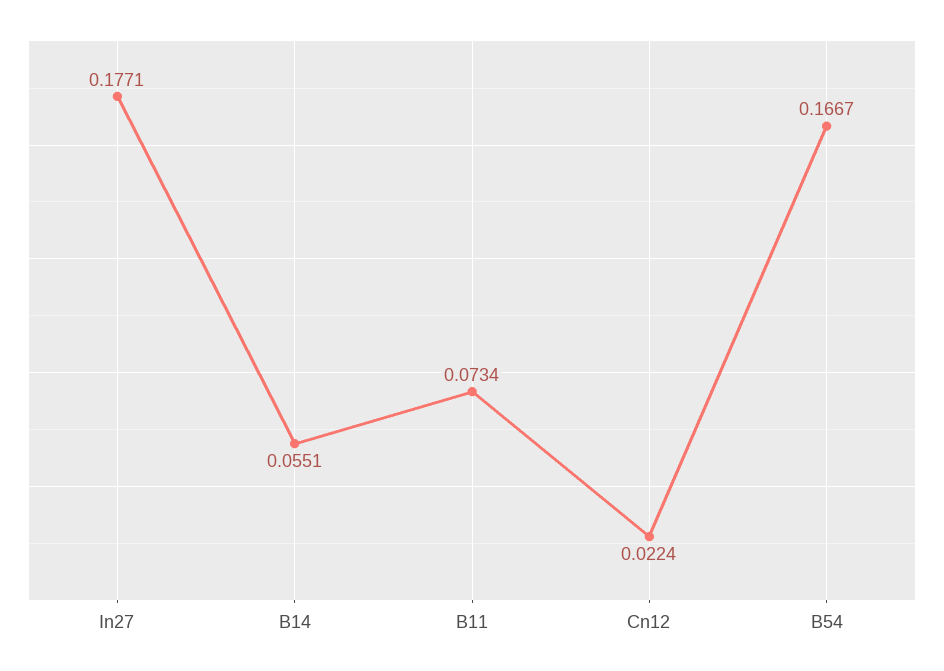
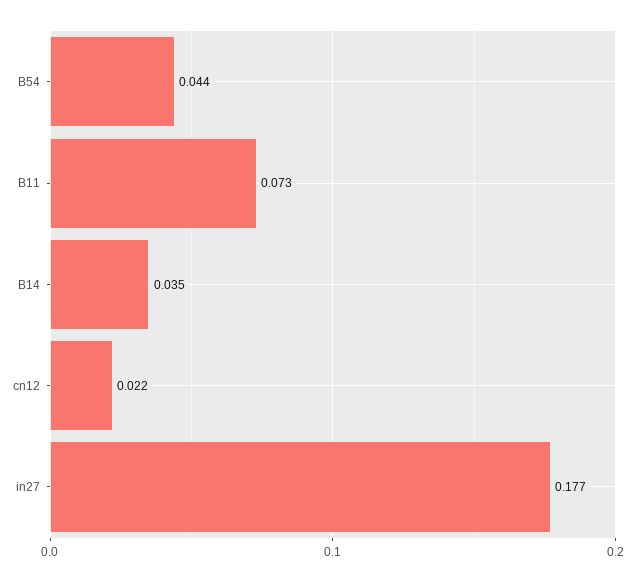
  {
    "In27": 0.1771,
-   "B14": 0.0551,
+   "B14": 0.035,
    "B11": 0.0734,
    "Cn12": 0.0224,
-   "B54": 0.1667
+   "B54": 0.044
  }

